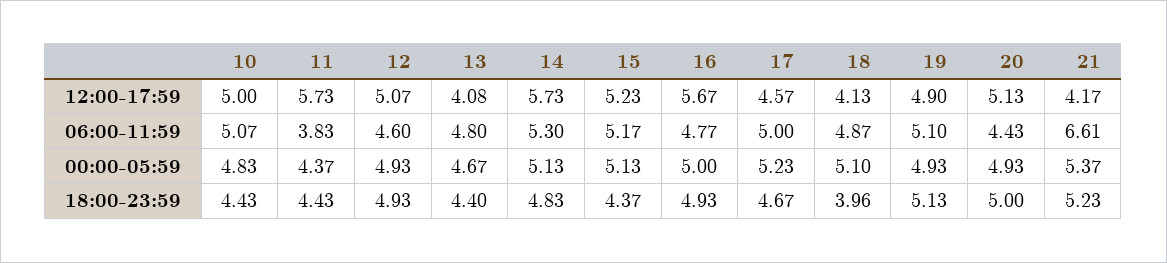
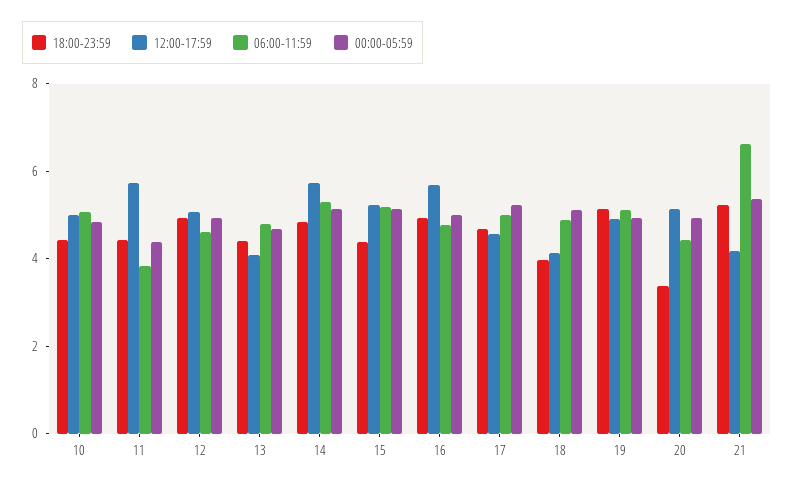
  {
    "12:00-17:59": {
      "10": 5,
      "11": 5.73,
      "12": 5.07,
      "13": 4.08,
      "14": 5.73,
      "15": 5.23,
      "16": 5.67,
      "17": 4.57,
      "18": 4.13,
      "19": 4.9,
      "20": 5.13,
      "21": 4.17
    },
    "06:00-11:59": {
      "10": 5.07,
      "11": 3.83,
      "12": 4.6,
      "13": 4.8,
      "14": 5.3,
      "15": 5.17,
      "16": 4.77,
      "17": 5,
      "18": 4.87,
      "19": 5.1,
      "20": 4.43,
      "21": 6.61
    },
    "00:00-05:59": {
      "10": 4.83,
      "11": 4.37,
      "12": 4.93,
      "13": 4.67,
      "14": 5.13,
      "15": 5.13,
      "16": 5,
      "17": 5.23,
      "18": 5.1,
      "19": 4.93,
      "20": 4.93,
      "21": 5.37
    },
    "18:00-23:59": {
      "10": 4.43,
      "11": 4.43,
      "12": 4.93,
      "13": 4.4,
      "14": 4.83,
      "15": 4.37,
      "16": 4.93,
      "17": 4.67,
      "18": 3.96,
      "19": 5.13,
-     "20": 5,
+     "20": 3.5,
      "21": 5.23
    }
  }

